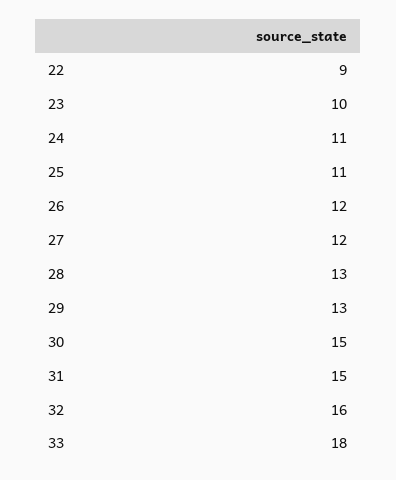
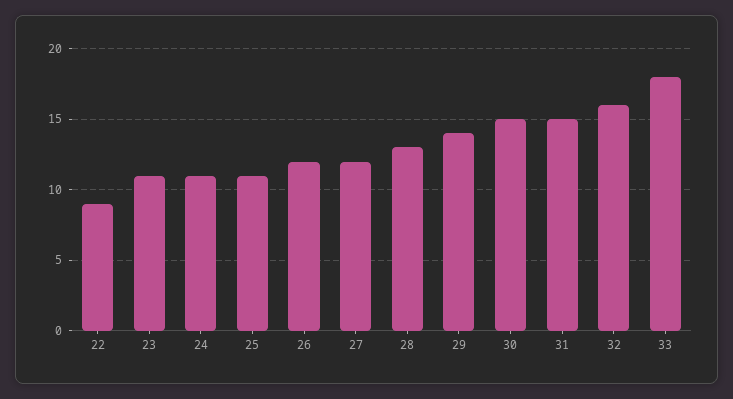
  {
    "22": 9,
-   "23": 10,
+   "23": 11,
    "24": 11,
    "25": 11,
    "26": 12,
    "27": 12,
    "28": 13,
-   "29": 13,
+   "29": 14,
    "30": 15,
    "31": 15,
    "32": 16,
    "33": 18
  }

